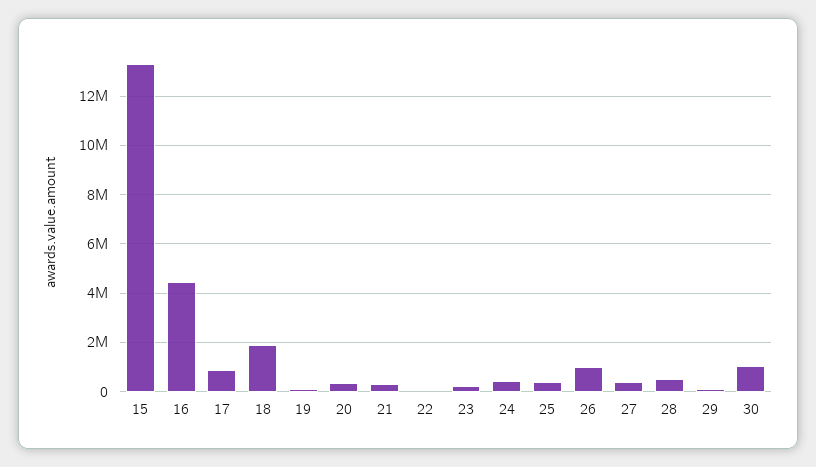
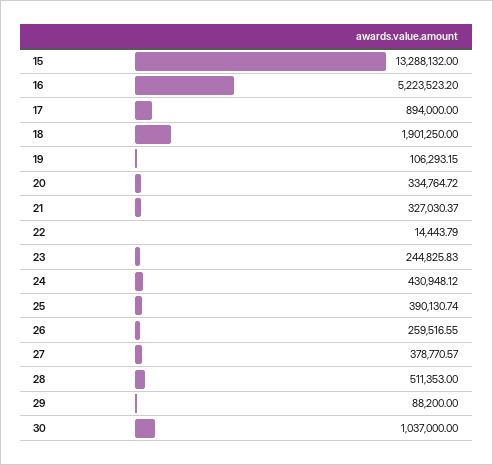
  {
    "15": 13288132,
-   "16": 4500000,
+   "16": 5223523.2,
    "17": 894000,
    "18": 1901250,
    "19": 106293.15,
    "20": 334764.72,
    "21": 327030.37,
    "22": 14443.79,
    "23": 244825.83,
    "24": 430948.12,
    "25": 390130.74,
-   "26": 1000000,
+   "26": 259516.55,
    "27": 378770.57,
    "28": 511353,
    "29": 88200,
    "30": 1037000
  }

